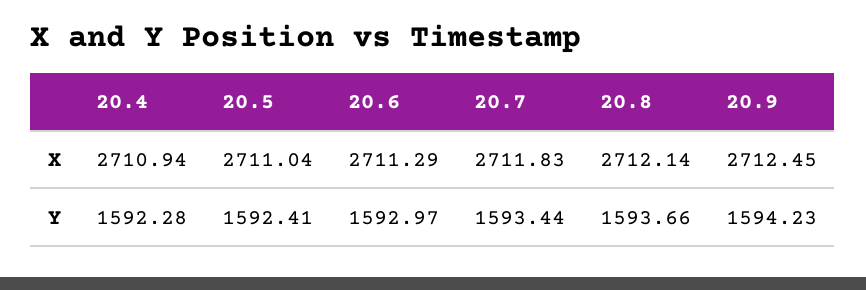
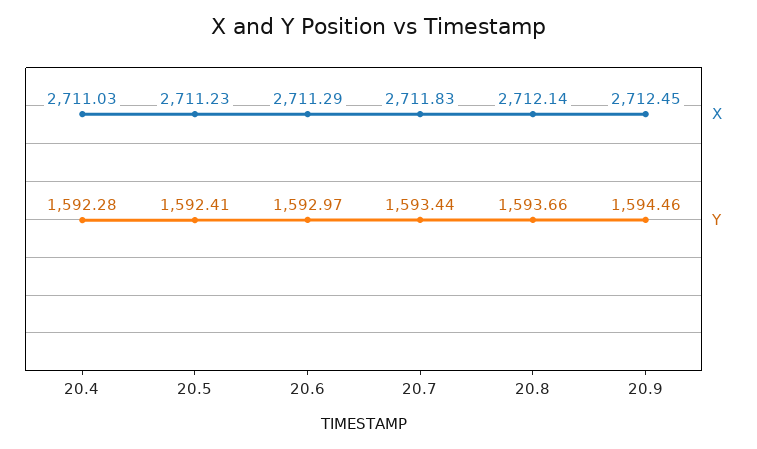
  {
    "X": {
-     "20.4": 2710.94,
+     "20.4": 2711.03,
-     "20.5": 2711.04,
+     "20.5": 2711.23,
      "20.6": 2711.29,
      "20.7": 2711.83,
      "20.8": 2712.14,
      "20.9": 2712.45
    },
    "Y": {
      "20.4": 1592.28,
      "20.5": 1592.41,
      "20.6": 1592.97,
      "20.7": 1593.44,
      "20.8": 1593.66,
-     "20.9": 1594.23
+     "20.9": 1594.46
    }
  }

